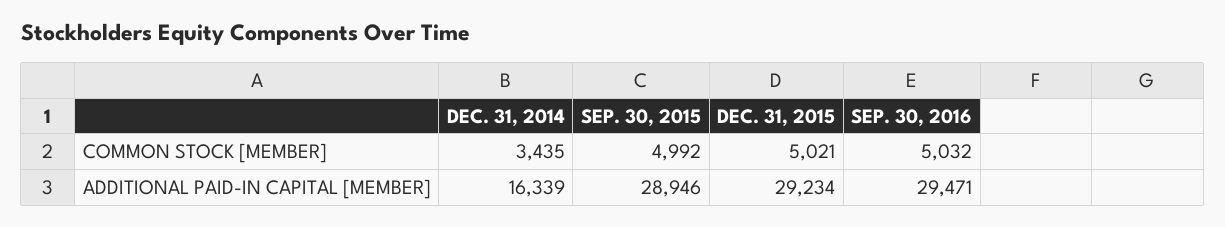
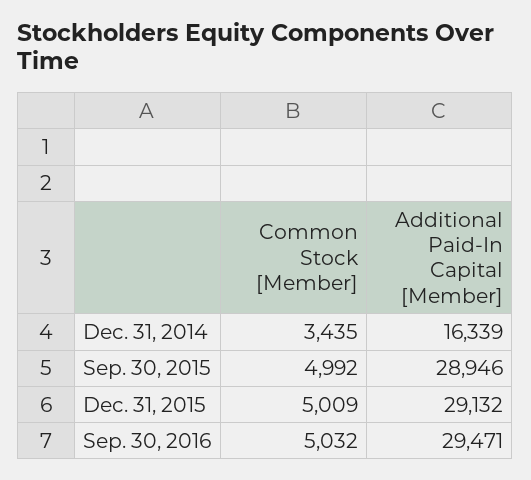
  {
    "DEC. 31, 2014": {
      "COMMON STOCK [MEMBER]": 3435,
      "ADDITIONAL PAID-IN CAPITAL [MEMBER]": 16339
    },
    "SEP. 30, 2015": {
      "COMMON STOCK [MEMBER]": 4992,
      "ADDITIONAL PAID-IN CAPITAL [MEMBER]": 28946
    },
    "DEC. 31, 2015": {
-     "COMMON STOCK [MEMBER]": 5021,
+     "COMMON STOCK [MEMBER]": 5009,
-     "ADDITIONAL PAID-IN CAPITAL [MEMBER]": 29234
+     "ADDITIONAL PAID-IN CAPITAL [MEMBER]": 29132
    },
    "SEP. 30, 2016": {
      "COMMON STOCK [MEMBER]": 5032,
      "ADDITIONAL PAID-IN CAPITAL [MEMBER]": 29471
    }
  }

